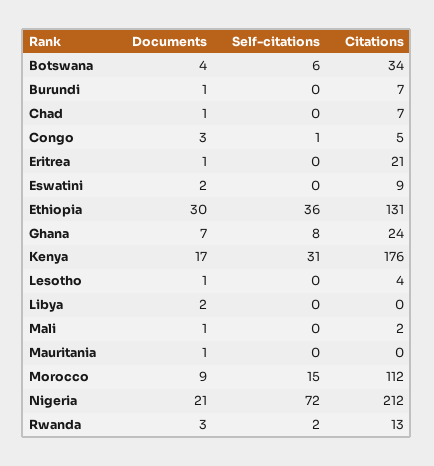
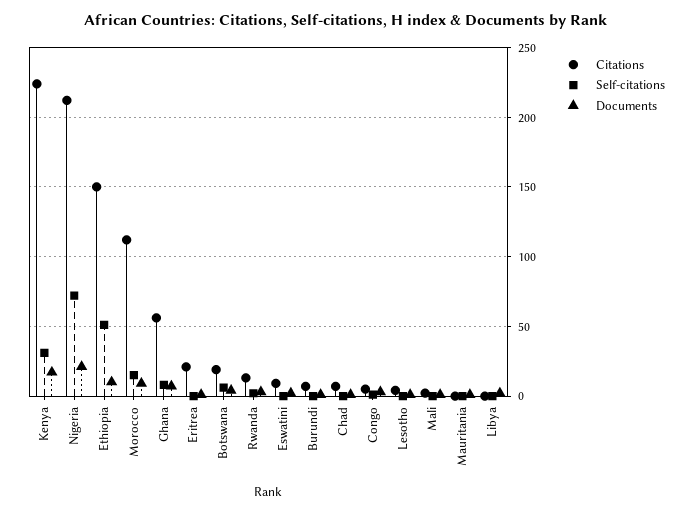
  {
    "Documents": {
      "Botswana": 4,
      "Burundi": 1,
      "Chad": 1,
      "Congo": 3,
      "Eritrea": 1,
      "Eswatini": 2,
-     "Ethiopia": 30,
+     "Ethiopia": 10,
      "Ghana": 7,
      "Kenya": 17,
      "Lesotho": 1,
      "Libya": 2,
      "Mali": 1,
      "Mauritania": 1,
      "Morocco": 9,
      "Nigeria": 21,
      "Rwanda": 3
    },
    "Self-citations": {
      "Botswana": 6,
      "Burundi": 0,
      "Chad": 0,
      "Congo": 1,
      "Eritrea": 0,
      "Eswatini": 0,
-     "Ethiopia": 36,
+     "Ethiopia": 50,
      "Ghana": 8,
      "Kenya": 31,
      "Lesotho": 0,
      "Libya": 0,
      "Mali": 0,
      "Mauritania": 0,
      "Morocco": 15,
      "Nigeria": 72,
      "Rwanda": 2
    },
    "Citations": {
-     "Botswana": 34,
+     "Botswana": 20,
      "Burundi": 7,
      "Chad": 7,
      "Congo": 5,
      "Eritrea": 21,
      "Eswatini": 9,
-     "Ethiopia": 131,
+     "Ethiopia": 150,
-     "Ghana": 24,
+     "Ghana": 55,
-     "Kenya": 176,
+     "Kenya": 225,
      "Lesotho": 4,
      "Libya": 0,
      "Mali": 2,
      "Mauritania": 0,
      "Morocco": 112,
      "Nigeria": 212,
      "Rwanda": 13
    }
  }

